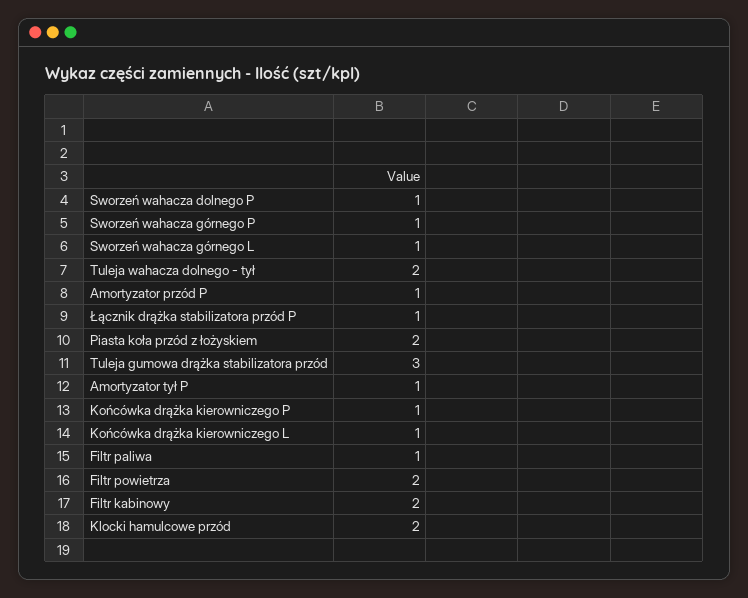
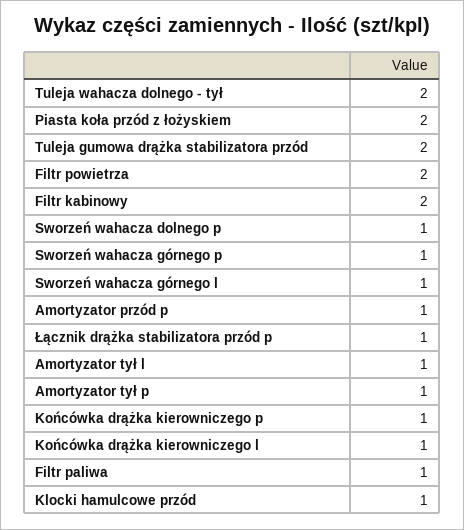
  {
    "Sworzeń wahacza dolnego P": 1,
    "Sworzeń wahacza górnego P": 1,
    "Sworzeń wahacza górnego L": 1,
    "Tuleja wahacza dolnego - tył": 2,
    "Amortyzator przód P": 1,
    "Łącznik drążka stabilizatora przód P": 1,
    "Piasta koła przód z łożyskiem": 2,
-   "Tuleja gumowa drążka stabilizatora przód": 3,
+   "Tuleja gumowa drążka stabilizatora przód": 2,
    "Amortyzator tył P": 1,
    "Końcówka drążka kierowniczego P": 1,
    "Końcówka drążka kierowniczego L": 1,
    "Filtr paliwa": 1,
    "Filtr powietrza": 2,
    "Filtr kabinowy": 2,
-   "Klocki hamulcowe przód": 2
+   "Klocki hamulcowe przód": 1,
+   "Amortyzator tył l": 1
  }

